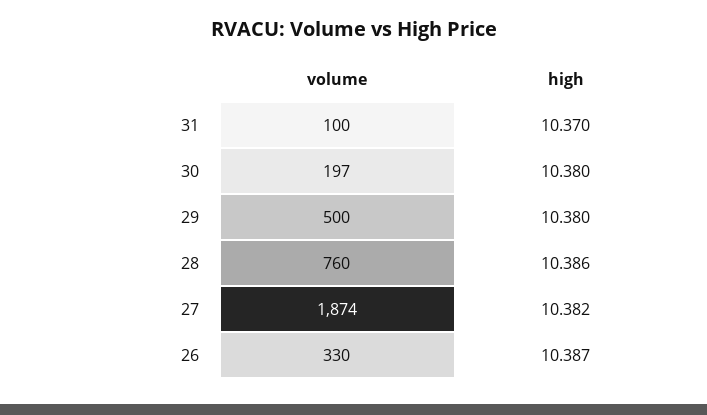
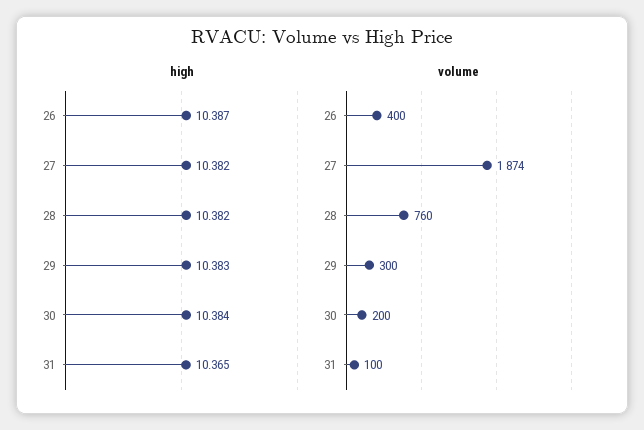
  {
    "volume": {
      "31": 100,
-     "30": 197,
+     "30": 200,
-     "29": 500,
+     "29": 300,
      "28": 760,
      "27": 1874,
-     "26": 330
+     "26": 400
    },
    "high": {
-     "31": 10.37,
+     "31": 10.365,
-     "30": 10.38,
+     "30": 10.384,
-     "29": 10.38,
+     "29": 10.383,
-     "28": 10.386,
+     "28": 10.382,
      "27": 10.382,
      "26": 10.387
    }
  }

